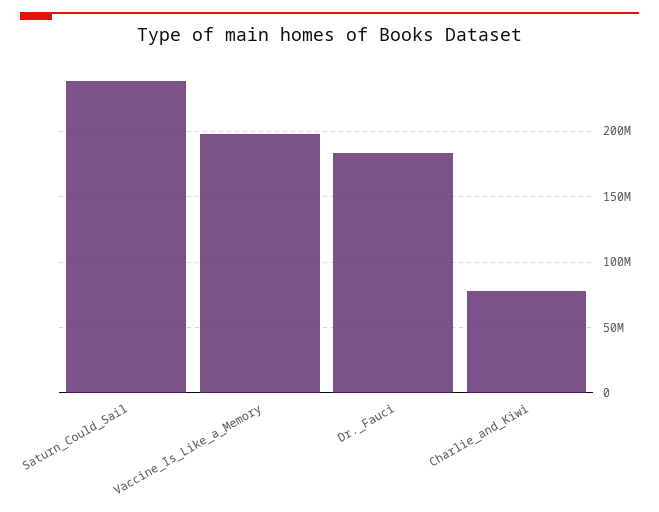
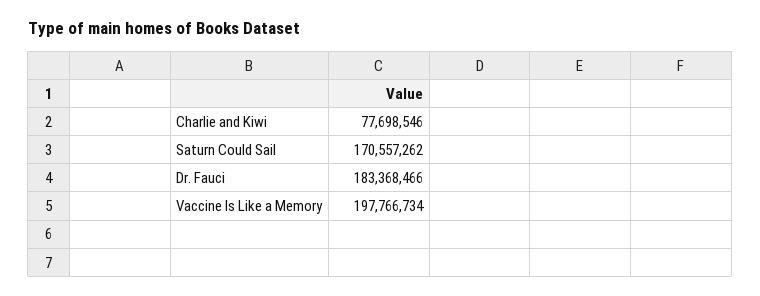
  {
-   "Saturn_Could_Sail": 240000000,
+   "Saturn_Could_Sail": 170557262,
    "Vaccine_Is_Like_a_Memory": 197766734,
    "Dr._Fauci": 183368466,
    "Charlie_and_Kiwi": 77698546
  }

